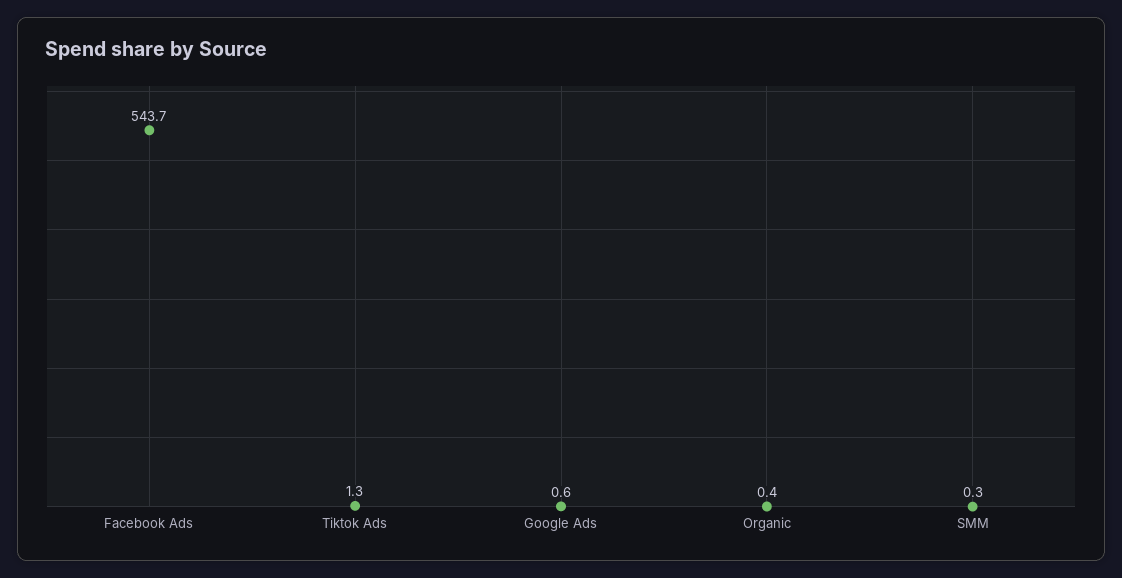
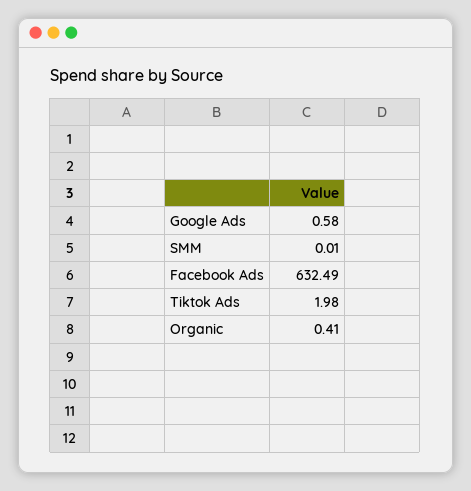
  {
-   "Facebook Ads": 543.7,
+   "Facebook Ads": 632.49,
-   "Tiktok Ads": 1.3,
+   "Tiktok Ads": 1.98,
    "Google Ads": 0.58,
    "Organic": 0.41,
-   "SMM": 0.3
+   "SMM": 0.01
  }

